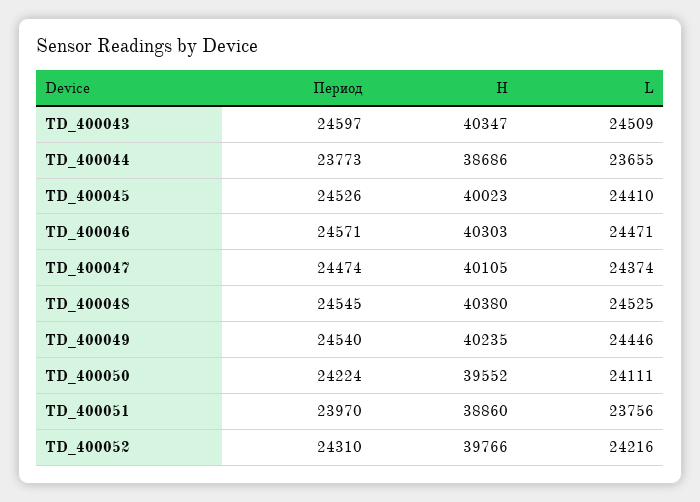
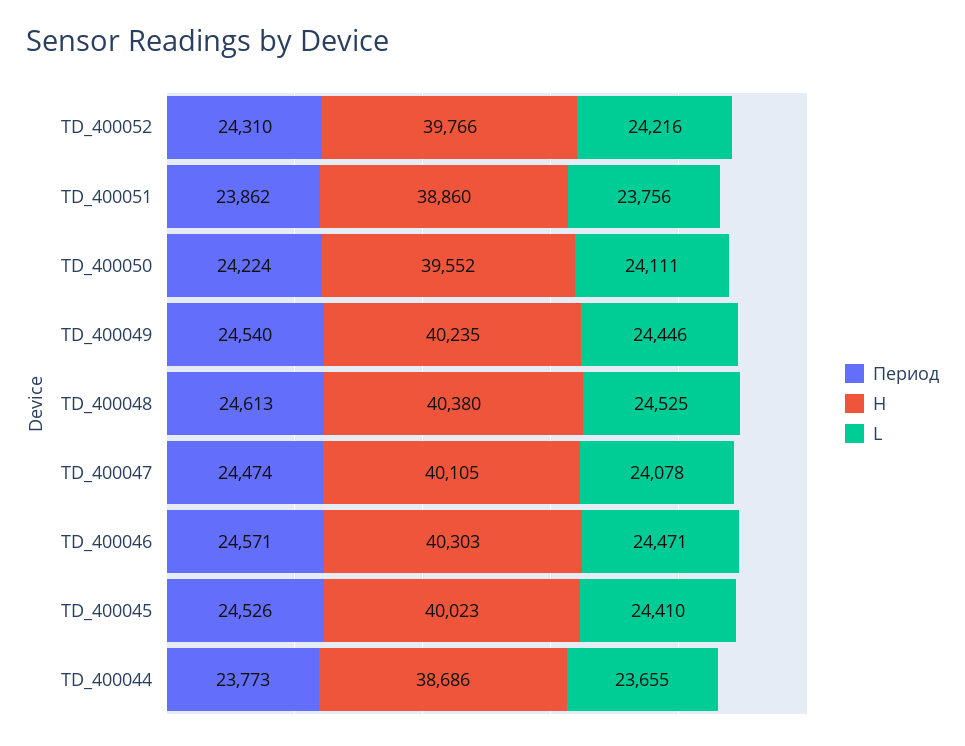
  {
    "Период": {
-     "TD_400043": 24597,
      "TD_400044": 23773,
      "TD_400045": 24526,
      "TD_400046": 24571,
      "TD_400047": 24474,
-     "TD_400048": 24545,
+     "TD_400048": 24613,
      "TD_400049": 24540,
      "TD_400050": 24224,
-     "TD_400051": 23970,
+     "TD_400051": 23862,
      "TD_400052": 24310
    },
    "H": {
-     "TD_400043": 40347,
      "TD_400044": 38686,
      "TD_400045": 40023,
      "TD_400046": 40303,
      "TD_400047": 40105,
      "TD_400048": 40380,
      "TD_400049": 40235,
      "TD_400050": 39552,
      "TD_400051": 38860,
      "TD_400052": 39766
    },
    "L": {
-     "TD_400043": 24509,
      "TD_400044": 23655,
      "TD_400045": 24410,
      "TD_400046": 24471,
-     "TD_400047": 24374,
+     "TD_400047": 24078,
      "TD_400048": 24525,
      "TD_400049": 24446,
      "TD_400050": 24111,
      "TD_400051": 23756,
      "TD_400052": 24216
    }
  }

